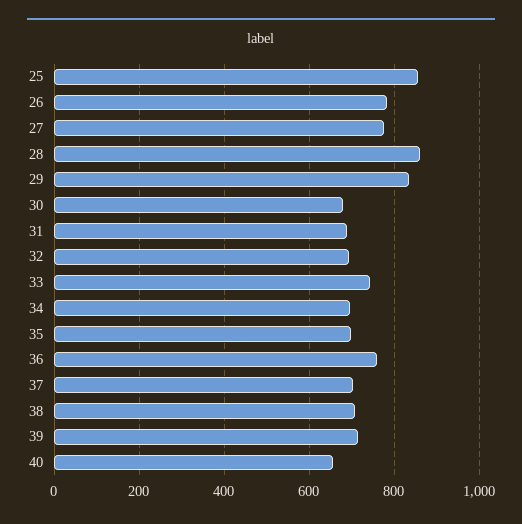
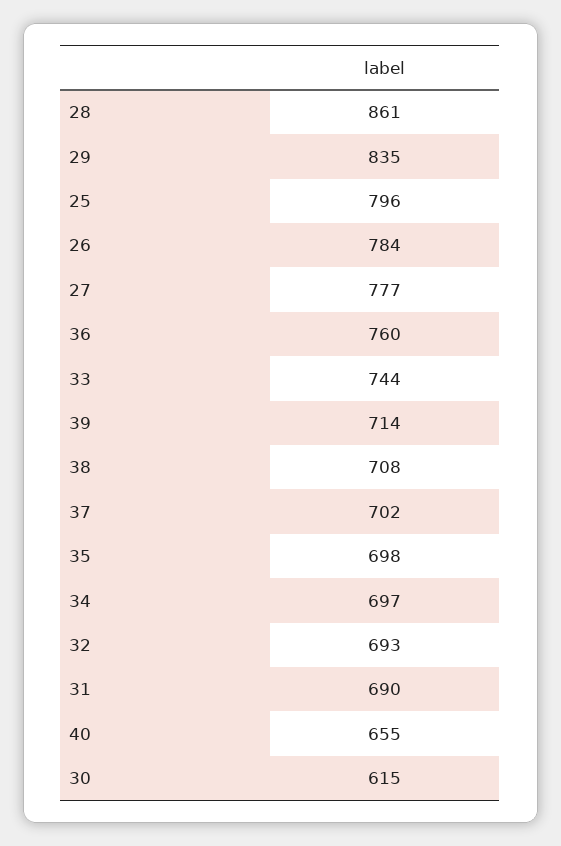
  {
-   "25": 860,
+   "25": 796,
    "26": 784,
    "27": 777,
    "28": 861,
    "29": 835,
-   "30": 680,
+   "30": 615,
    "31": 690,
    "32": 693,
    "33": 744,
    "34": 697,
    "35": 698,
    "36": 760,
    "37": 702,
    "38": 708,
    "39": 714,
    "40": 655
  }

